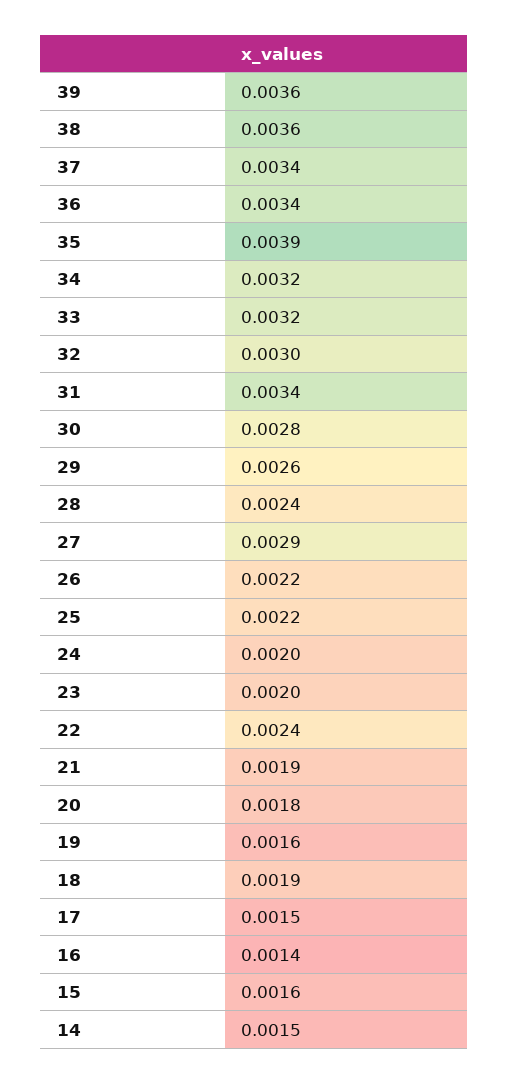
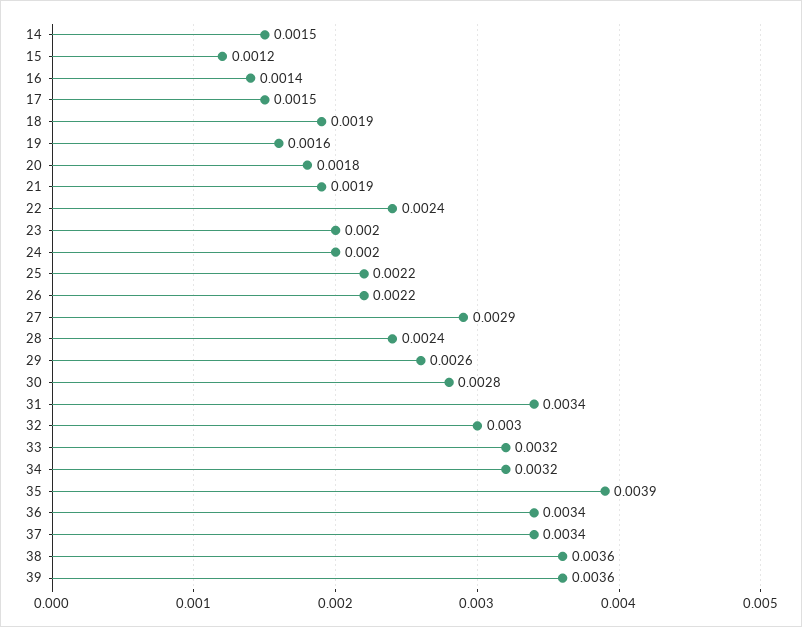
  {
    "39": 0.0036,
    "38": 0.0036,
    "37": 0.0034,
    "36": 0.0034,
    "35": 0.0039,
    "34": 0.0032,
    "33": 0.0032,
    "32": 0.003,
    "31": 0.0034,
    "30": 0.0028,
    "29": 0.0026,
    "28": 0.0024,
    "27": 0.0029,
    "26": 0.0022,
    "25": 0.0022,
    "24": 0.002,
    "23": 0.002,
    "22": 0.0024,
    "21": 0.0019,
    "20": 0.0018,
    "19": 0.0016,
    "18": 0.0019,
    "17": 0.0015,
    "16": 0.0014,
-   "15": 0.0016,
+   "15": 0.0012,
    "14": 0.0015
  }

